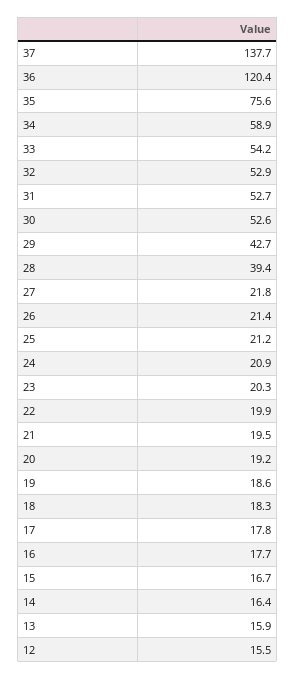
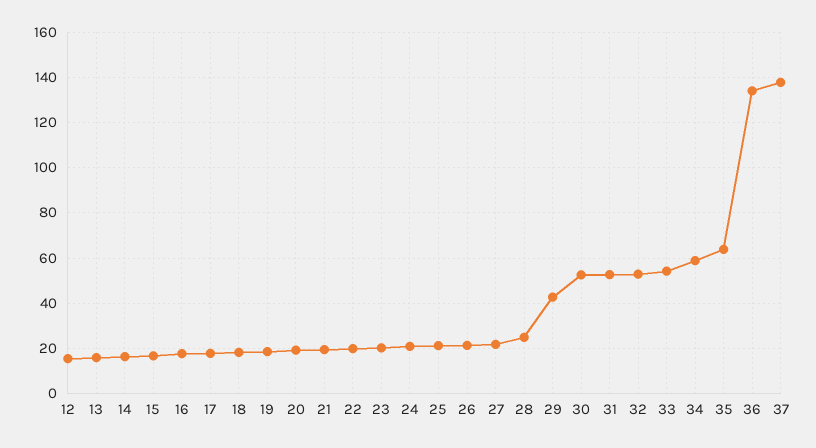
  {
    "37": 137.7,
-   "36": 120.4,
+   "36": 135,
-   "35": 75.6,
+   "35": 65,
    "34": 58.9,
    "33": 54.2,
    "32": 52.9,
    "31": 52.7,
    "30": 52.6,
    "29": 42.7,
-   "28": 39.4,
+   "28": 25,
    "27": 21.8,
    "26": 21.4,
    "25": 21.2,
    "24": 20.9,
    "23": 20.3,
    "22": 19.9,
    "21": 19.5,
    "20": 19.2,
    "19": 18.6,
    "18": 18.3,
    "17": 17.8,
    "16": 17.7,
    "15": 16.7,
    "14": 16.4,
    "13": 15.9,
    "12": 15.5
  }

